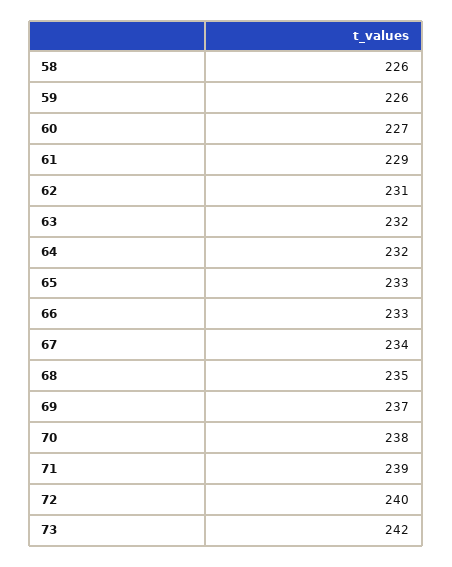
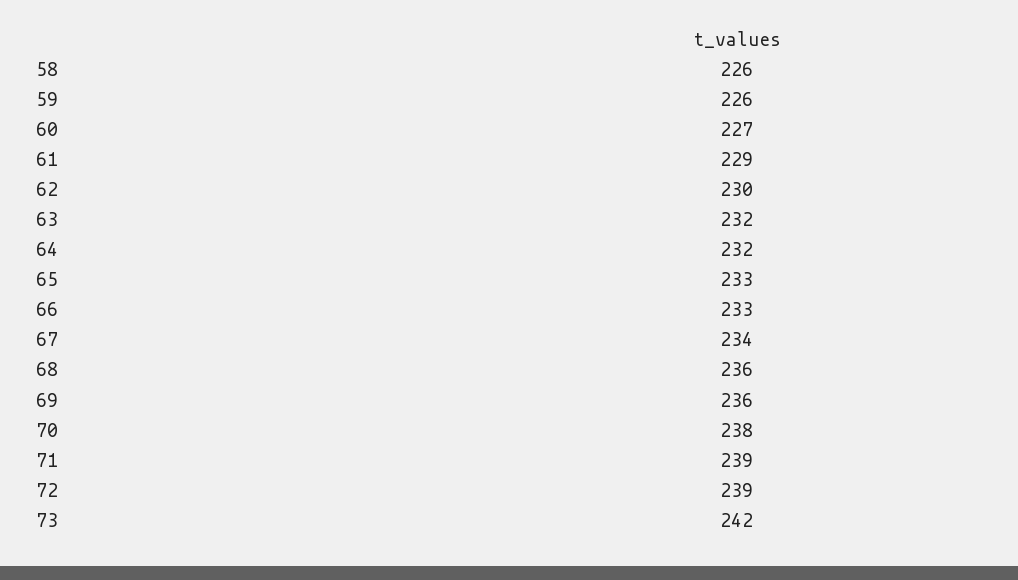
  {
    "58": 226,
    "59": 226,
    "60": 227,
    "61": 229,
-   "62": 231,
+   "62": 230,
    "63": 232,
    "64": 232,
    "65": 233,
    "66": 233,
    "67": 234,
-   "68": 235,
+   "68": 236,
-   "69": 237,
+   "69": 236,
    "70": 238,
    "71": 239,
-   "72": 240,
+   "72": 239,
    "73": 242
  }

